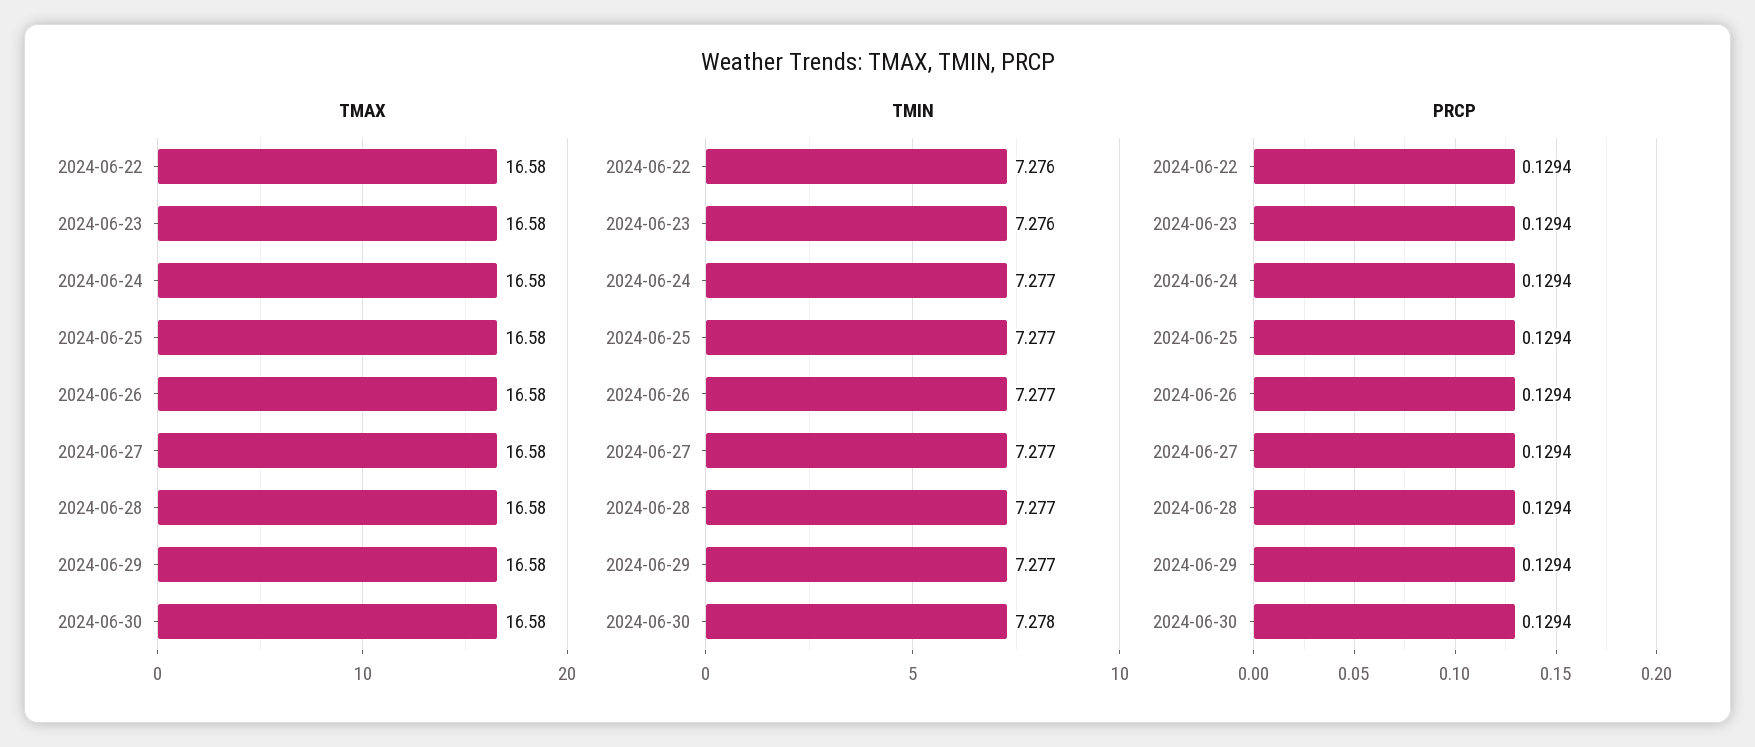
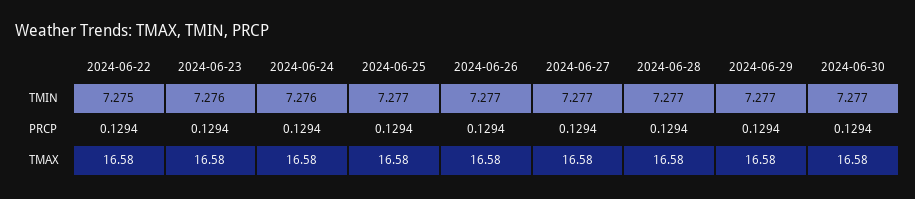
  {
    "TMAX": {
      "2024-06-22": 16.58,
      "2024-06-23": 16.58,
      "2024-06-24": 16.58,
      "2024-06-25": 16.58,
      "2024-06-26": 16.58,
      "2024-06-27": 16.58,
      "2024-06-28": 16.58,
      "2024-06-29": 16.58,
      "2024-06-30": 16.58
    },
    "TMIN": {
-     "2024-06-22": 7.276,
+     "2024-06-22": 7.275,
      "2024-06-23": 7.276,
-     "2024-06-24": 7.277,
+     "2024-06-24": 7.276,
      "2024-06-25": 7.277,
      "2024-06-26": 7.277,
      "2024-06-27": 7.277,
      "2024-06-28": 7.277,
      "2024-06-29": 7.277,
-     "2024-06-30": 7.278
+     "2024-06-30": 7.277
    },
    "PRCP": {
      "2024-06-22": 0.1294,
      "2024-06-23": 0.1294,
      "2024-06-24": 0.1294,
      "2024-06-25": 0.1294,
      "2024-06-26": 0.1294,
      "2024-06-27": 0.1294,
      "2024-06-28": 0.1294,
      "2024-06-29": 0.1294,
      "2024-06-30": 0.1294
    }
  }

